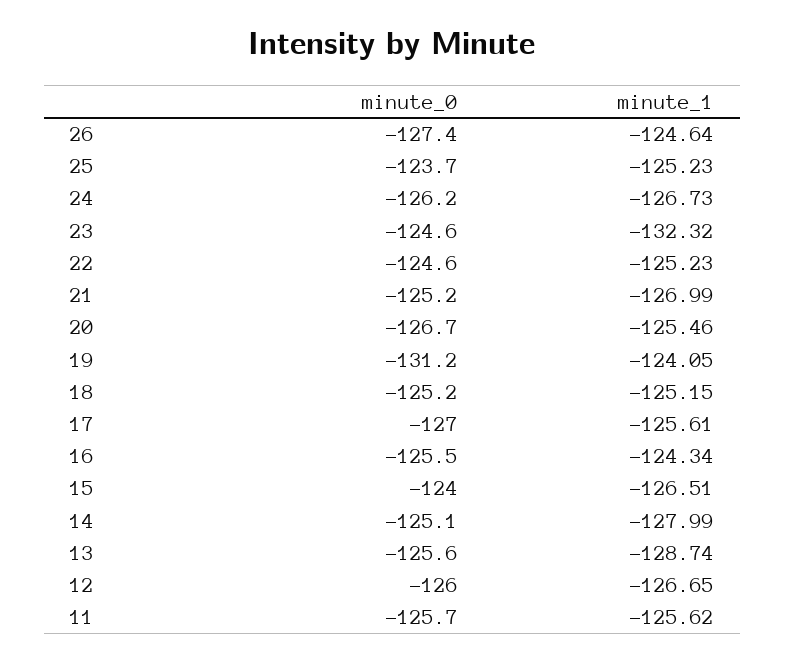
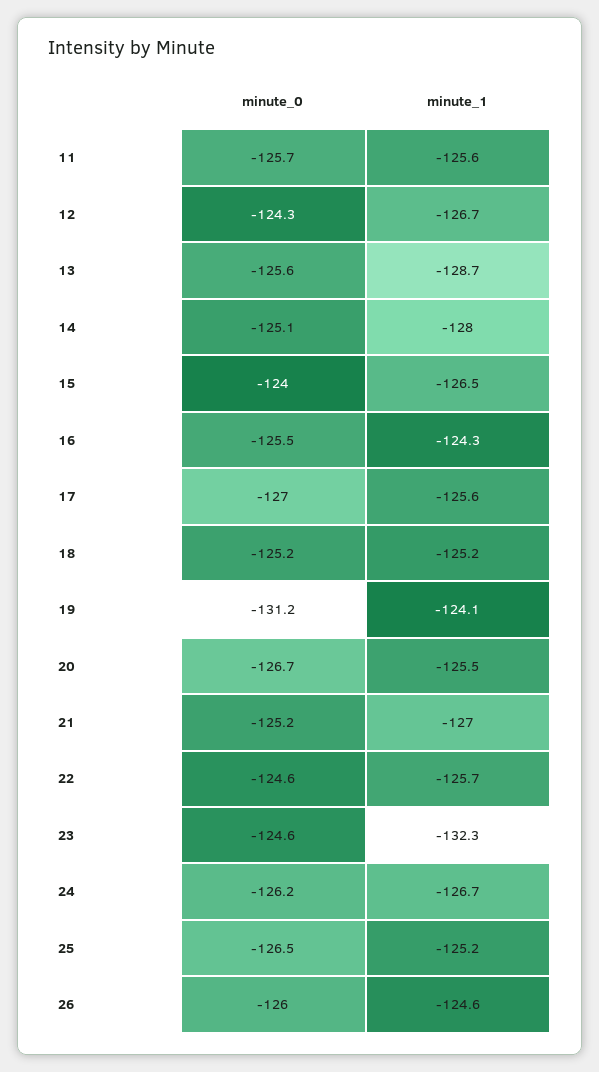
  {
    "minute_0": {
-     "26": -127.4,
+     "26": -126,
-     "25": -123.7,
+     "25": -126.5,
      "24": -126.2,
      "23": -124.6,
      "22": -124.6,
      "21": -125.2,
      "20": -126.7,
      "19": -131.2,
      "18": -125.2,
      "17": -127,
      "16": -125.5,
      "15": -124,
      "14": -125.1,
      "13": -125.6,
-     "12": -126,
+     "12": -124.3,
      "11": -125.7
    },
    "minute_1": {
      "26": -124.64,
      "25": -125.23,
      "24": -126.73,
      "23": -132.32,
-     "22": -125.23,
+     "22": -125.7,
      "21": -126.99,
      "20": -125.46,
      "19": -124.05,
      "18": -125.15,
      "17": -125.61,
      "16": -124.34,
      "15": -126.51,
      "14": -127.99,
      "13": -128.74,
      "12": -126.65,
      "11": -125.62
    }
  }

